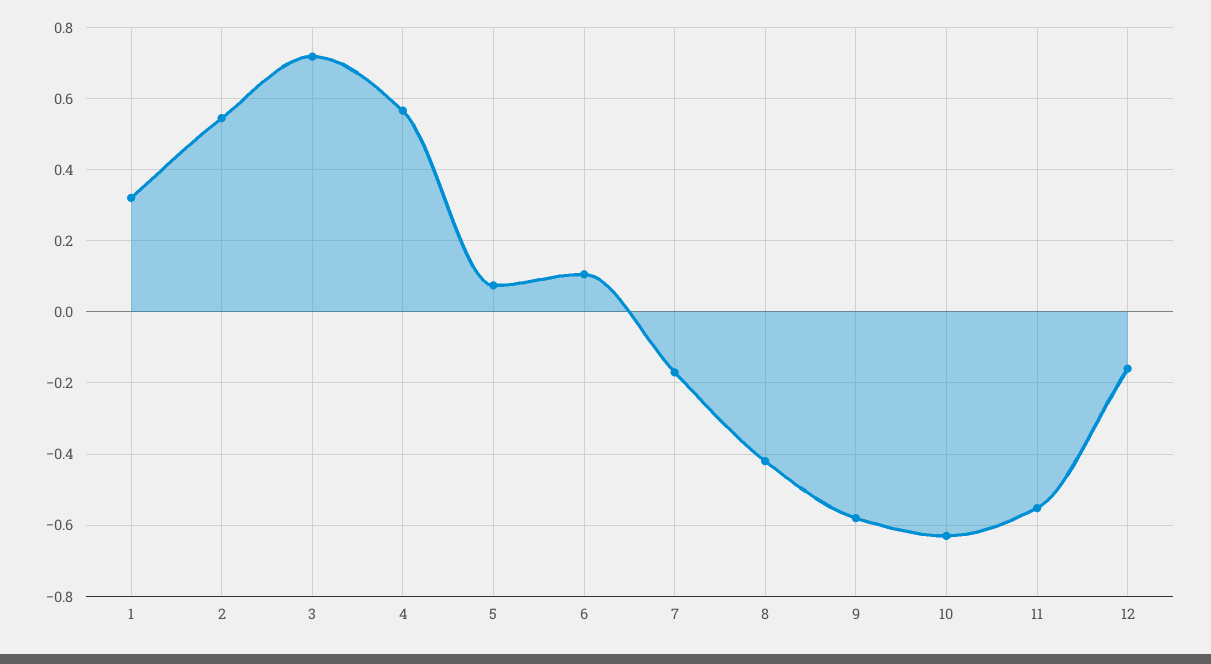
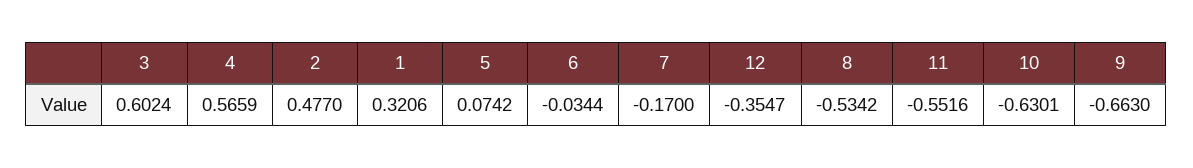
  {
    "1": 0.3206,
-   "2": 0.54,
+   "2": 0.477,
-   "3": 0.72,
+   "3": 0.6024,
    "4": 0.5659,
    "5": 0.0742,
-   "6": 0.1,
+   "6": -0.0344,
    "7": -0.17,
-   "8": -0.42,
+   "8": -0.5342,
-   "9": -0.58,
+   "9": -0.663,
    "10": -0.6301,
    "11": -0.5516,
-   "12": -0.16
+   "12": -0.3547
  }

